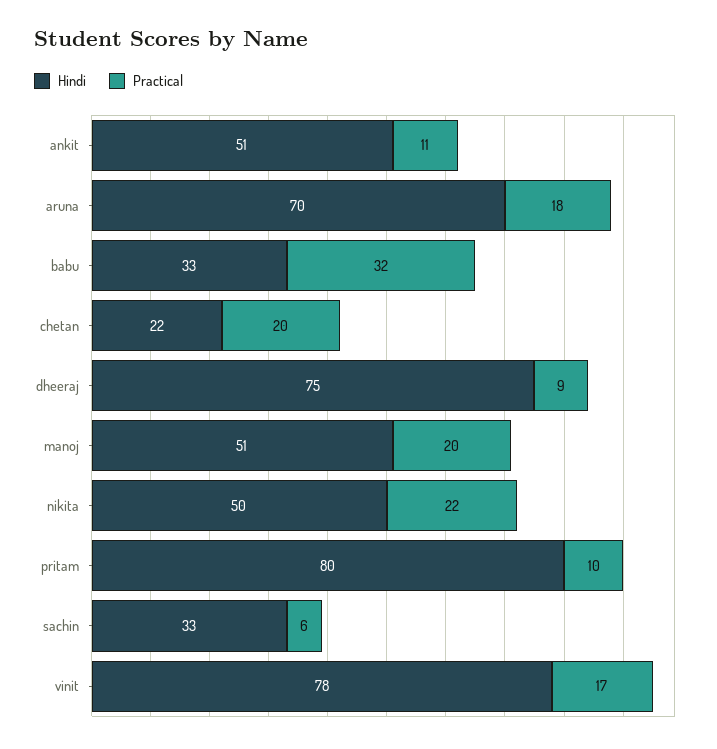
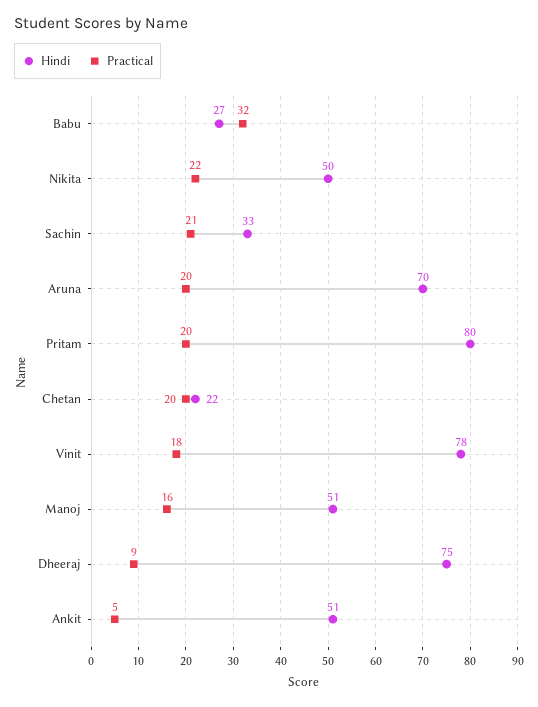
  {
    "Hindi": {
      "ankit": 51,
      "aruna": 70,
-     "babu": 33,
+     "babu": 27,
      "chetan": 22,
      "dheeraj": 75,
      "manoj": 51,
      "nikita": 50,
      "pritam": 80,
      "sachin": 33,
      "vinit": 78
    },
    "Practical": {
-     "ankit": 11,
+     "ankit": 5,
-     "aruna": 18,
+     "aruna": 20,
      "babu": 32,
      "chetan": 20,
      "dheeraj": 9,
-     "manoj": 20,
+     "manoj": 16,
      "nikita": 22,
-     "pritam": 10,
+     "pritam": 20,
-     "sachin": 6,
+     "sachin": 21,
-     "vinit": 17
+     "vinit": 18
    }
  }

